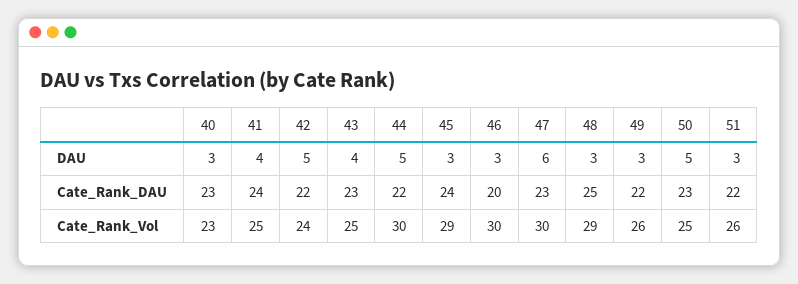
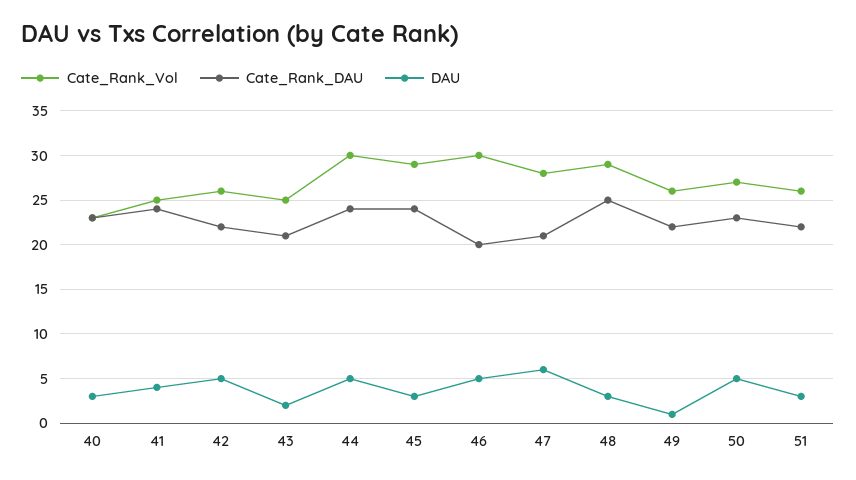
  {
    "DAU": {
      "40": 3,
      "41": 4,
      "42": 5,
-     "43": 4,
+     "43": 2,
      "44": 5,
      "45": 3,
-     "46": 3,
+     "46": 5,
      "47": 6,
      "48": 3,
-     "49": 3,
+     "49": 1,
      "50": 5,
      "51": 3
    },
    "Cate_Rank_DAU": {
      "40": 23,
      "41": 24,
      "42": 22,
-     "43": 23,
+     "43": 21,
-     "44": 22,
+     "44": 24,
      "45": 24,
      "46": 20,
-     "47": 23,
+     "47": 21,
      "48": 25,
      "49": 22,
      "50": 23,
      "51": 22
    },
    "Cate_Rank_Vol": {
      "40": 23,
      "41": 25,
-     "42": 24,
+     "42": 26,
      "43": 25,
      "44": 30,
      "45": 29,
      "46": 30,
-     "47": 30,
+     "47": 28,
      "48": 29,
      "49": 26,
-     "50": 25,
+     "50": 27,
      "51": 26
    }
  }

